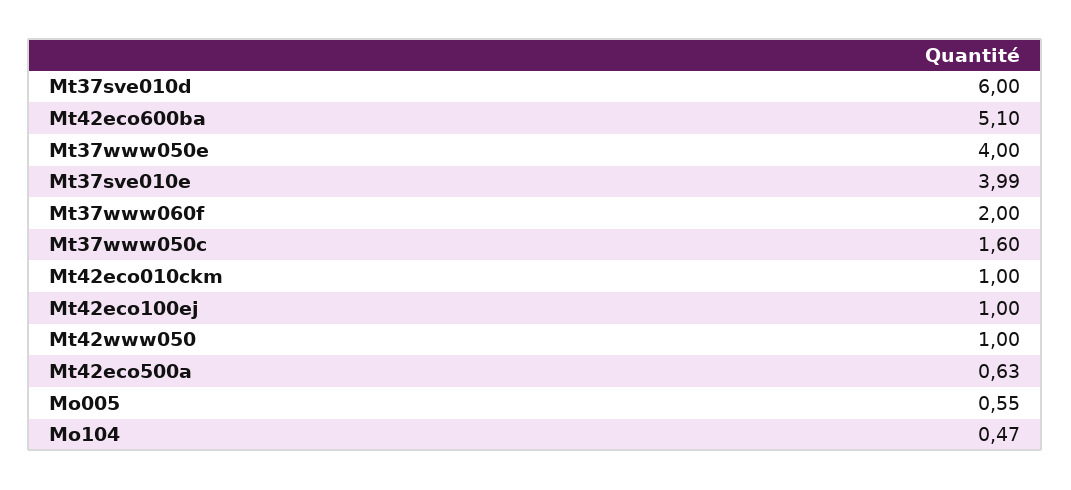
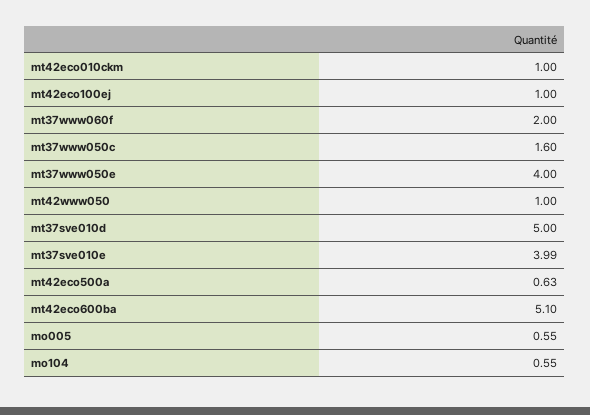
  {
-   "Mt37sve010d": 6,
+   "Mt37sve010d": 5,
    "Mt42eco600ba": 5.1,
    "Mt37www050e": 4,
    "Mt37sve010e": 3.99,
    "Mt37www060f": 2,
    "Mt37www050c": 1.6,
    "Mt42eco010ckm": 1,
    "Mt42eco100ej": 1,
    "Mt42www050": 1,
    "Mt42eco500a": 0.63,
    "Mo005": 0.55,
-   "Mo104": 0.47
+   "Mo104": 0.55
  }

